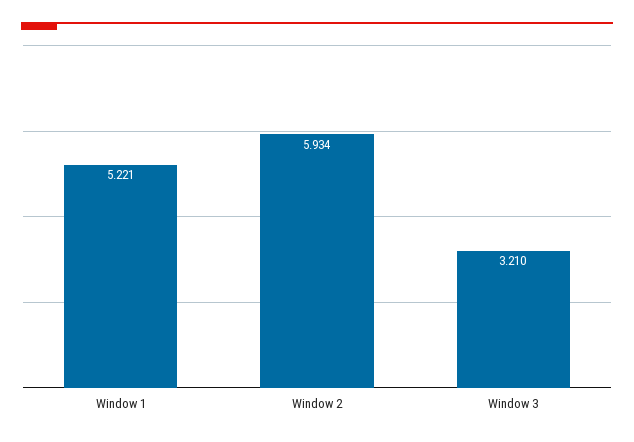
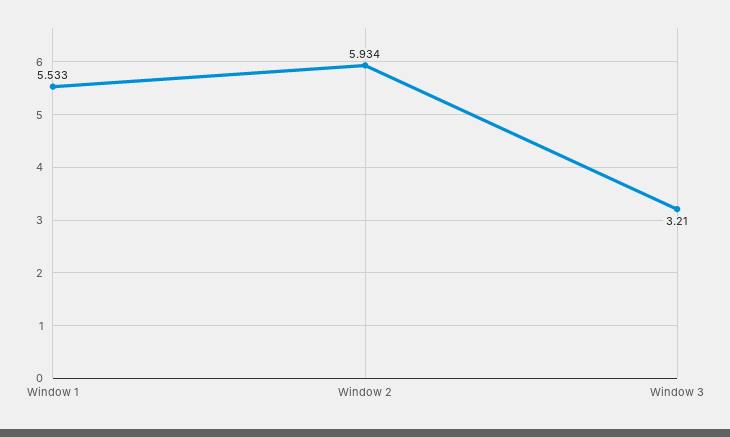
  {
-   "Window 1": 5.221,
+   "Window 1": 5.533,
    "Window 2": 5.934,
    "Window 3": 3.21
  }

